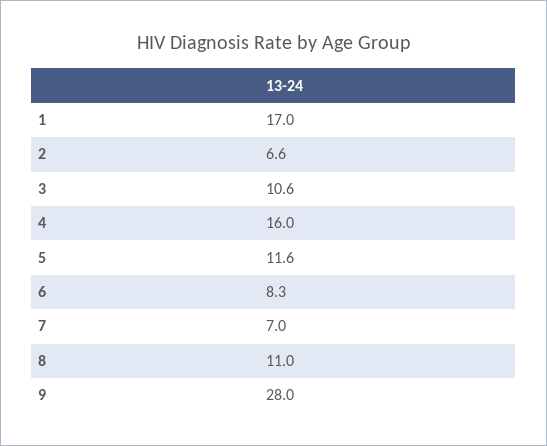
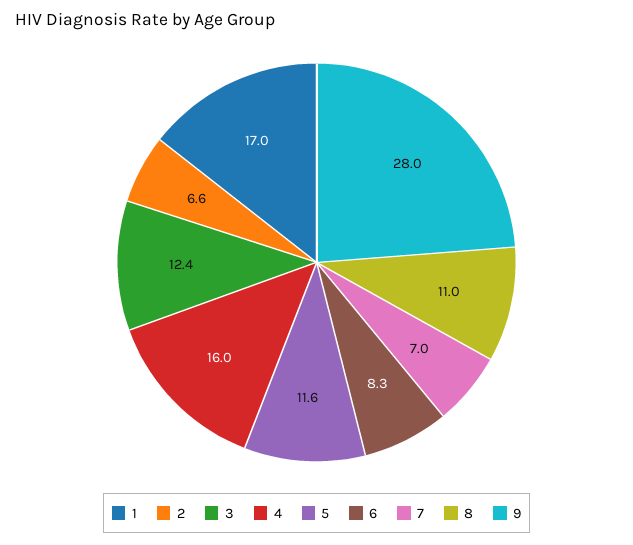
  {
    "1": 17,
    "2": 6.6,
-   "3": 10.6,
+   "3": 12.4,
    "4": 16,
    "5": 11.6,
    "6": 8.3,
    "7": 7,
    "8": 11,
    "9": 28
  }

